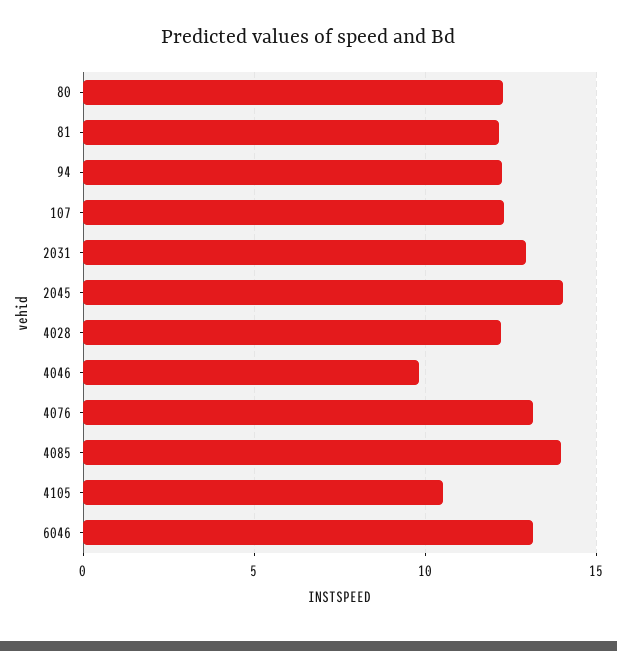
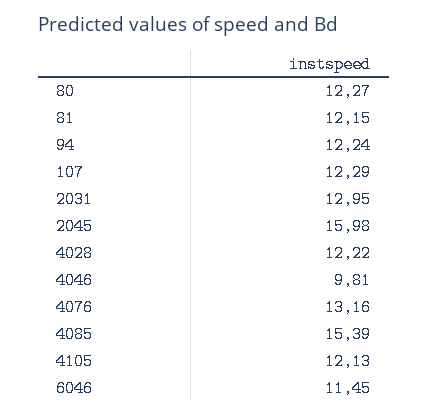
  {
    "80": 12.27,
    "81": 12.15,
    "94": 12.24,
    "107": 12.29,
    "2031": 12.95,
-   "2045": 14,
+   "2045": 15.98,
    "4028": 12.22,
    "4046": 9.81,
    "4076": 13.16,
-   "4085": 14,
+   "4085": 15.39,
-   "4105": 10.5,
+   "4105": 12.13,
-   "6046": 13
+   "6046": 11.45
  }

